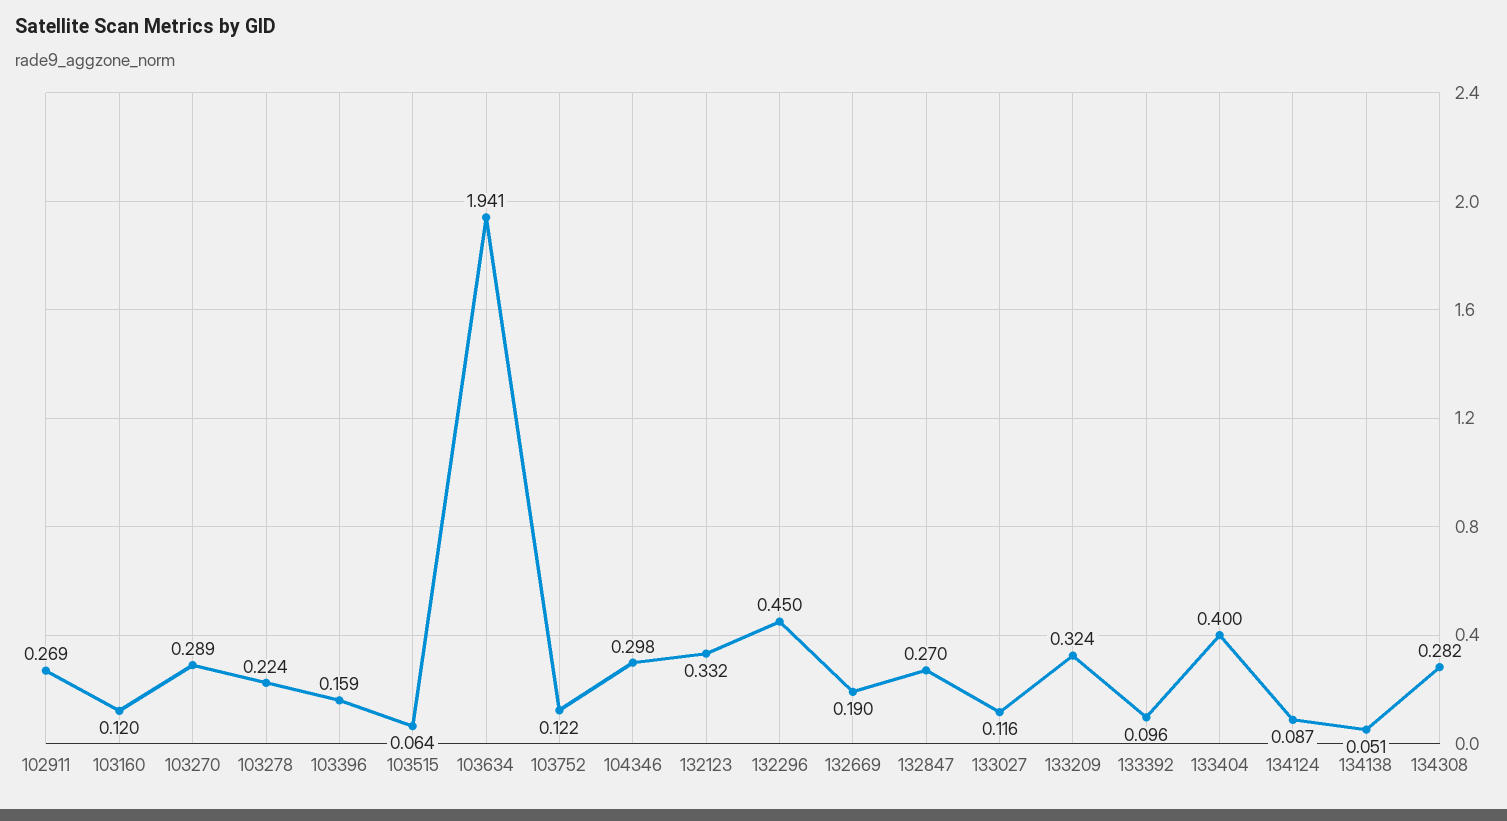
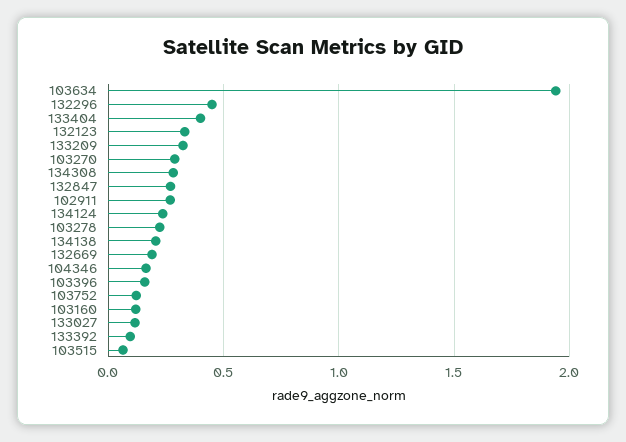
  {
    "102911": 0.269,
    "103160": 0.12,
    "103270": 0.289,
    "103278": 0.224,
    "103396": 0.159,
    "103515": 0.064,
    "103634": 1.941,
    "103752": 0.122,
-   "104346": 0.298,
+   "104346": 0.15,
    "132123": 0.332,
    "132296": 0.45,
    "132669": 0.19,
    "132847": 0.27,
    "133027": 0.116,
    "133209": 0.324,
    "133392": 0.096,
    "133404": 0.4,
-   "134124": 0.087,
+   "134124": 0.25,
-   "134138": 0.051,
+   "134138": 0.2,
    "134308": 0.282
  }

